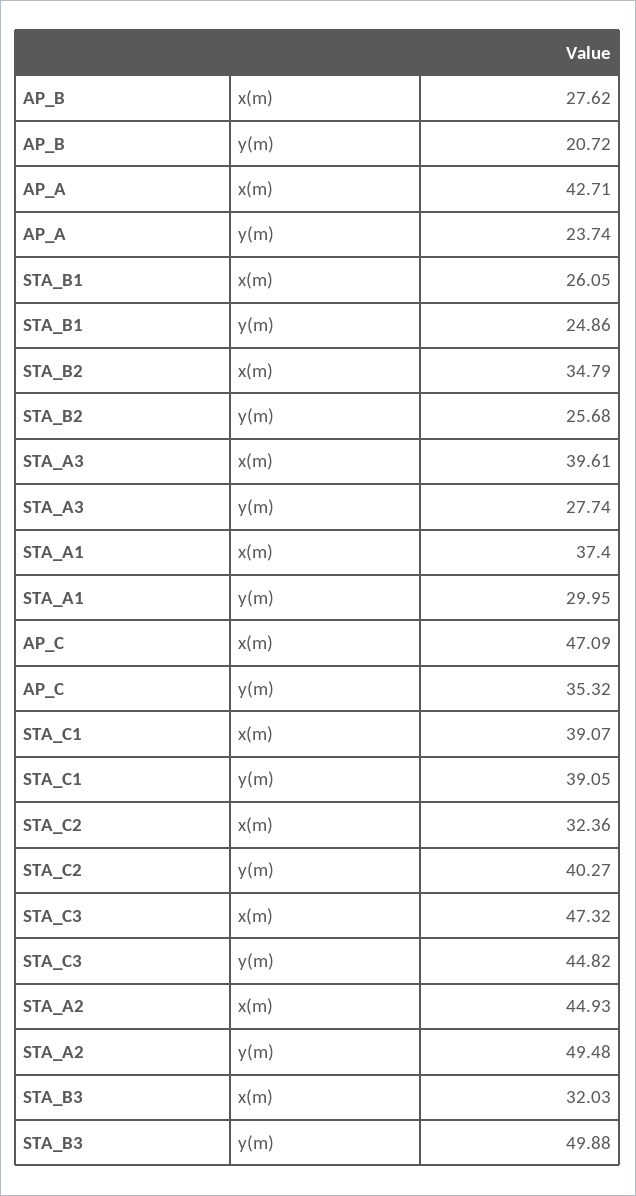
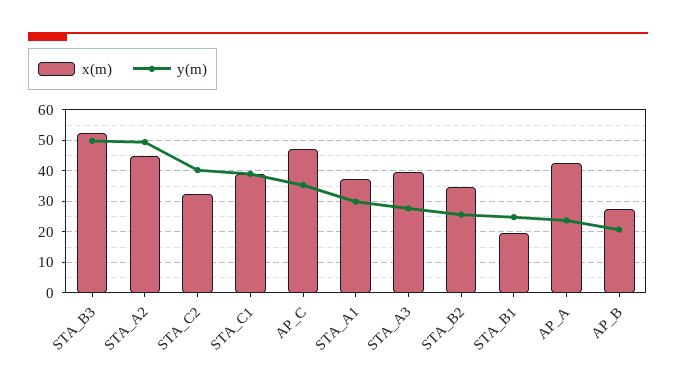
  {
    "x(m)": {
      "AP_B": 27.62,
      "AP_A": 42.71,
-     "STA_B1": 26.05,
+     "STA_B1": 20,
      "STA_B2": 34.79,
      "STA_A3": 39.61,
      "STA_A1": 37.4,
      "AP_C": 47.09,
      "STA_C1": 39.07,
      "STA_C2": 32.36,
-     "STA_C3": 47.32,
      "STA_A2": 44.93,
-     "STA_B3": 32.03
+     "STA_B3": 52
    },
    "y(m)": {
      "AP_B": 20.72,
      "AP_A": 23.74,
      "STA_B1": 24.86,
      "STA_B2": 25.68,
      "STA_A3": 27.74,
      "STA_A1": 29.95,
      "AP_C": 35.32,
      "STA_C1": 39.05,
      "STA_C2": 40.27,
-     "STA_C3": 44.82,
      "STA_A2": 49.48,
      "STA_B3": 49.88
    }
  }

